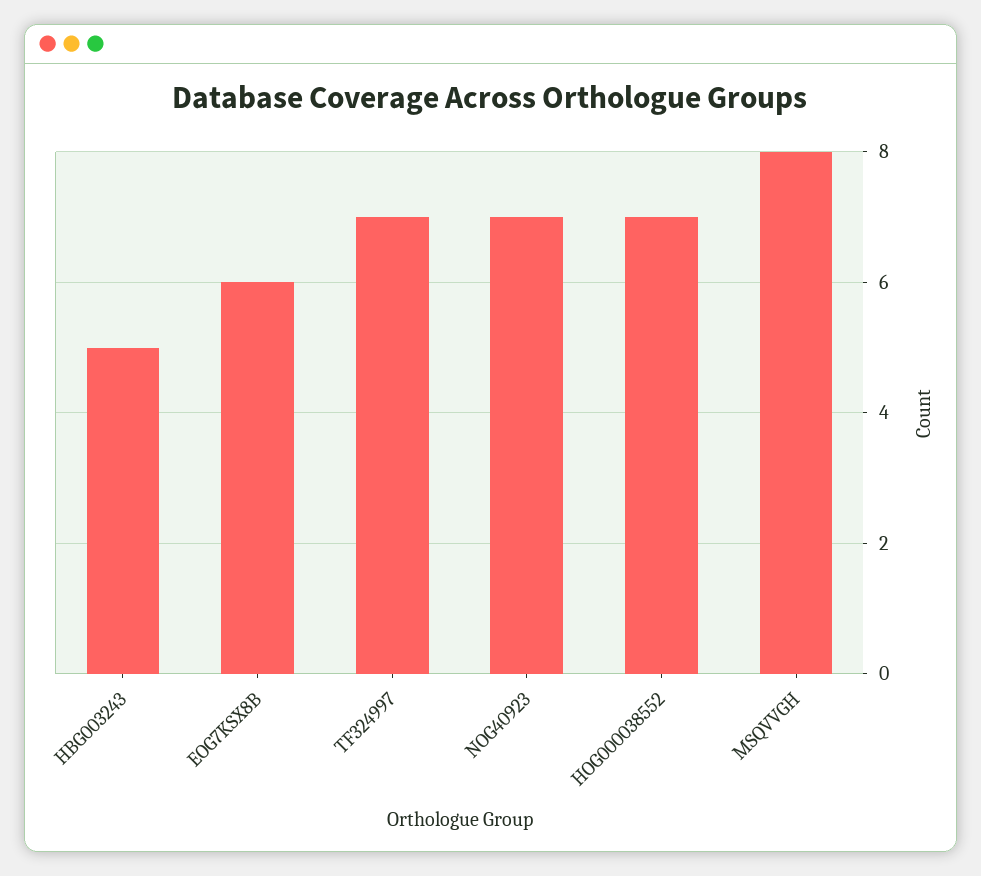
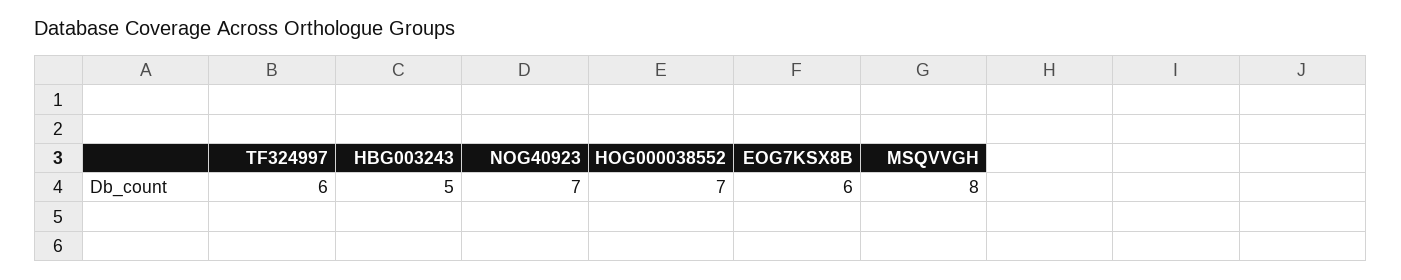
  {
    "HBG003243": 5,
    "EOG7KSX8B": 6,
-   "TF324997": 7,
+   "TF324997": 6,
    "NOG40923": 7,
    "HOG000038552": 7,
    "MSQVVGH": 8
  }

